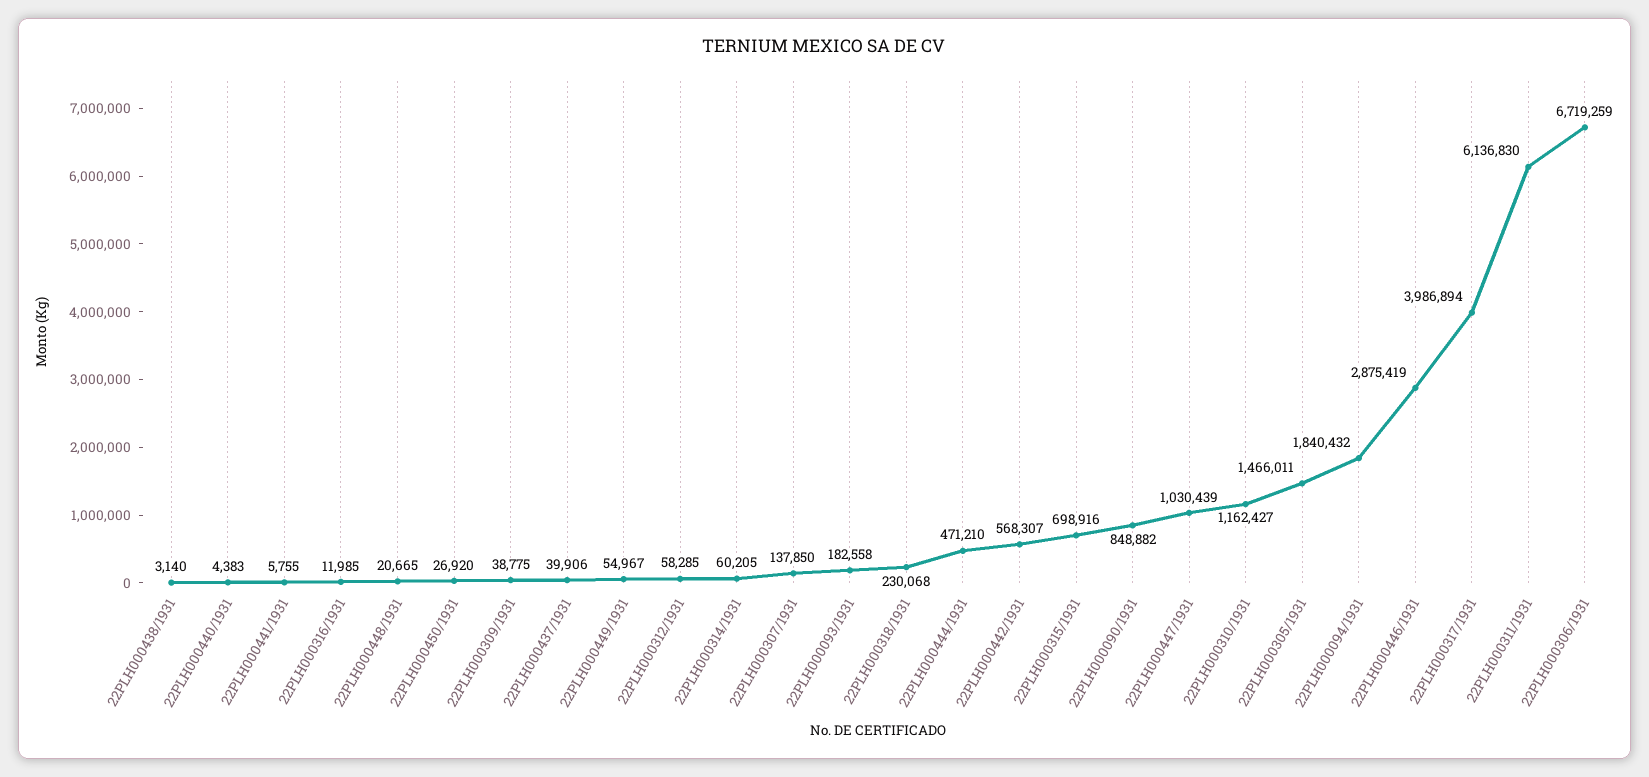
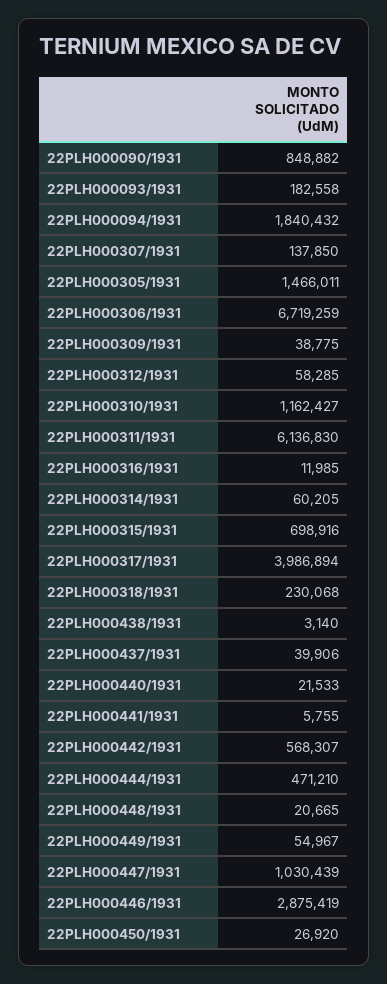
  {
    "22PLH000438/1931": 3140,
-   "22PLH000440/1931": 4383,
+   "22PLH000440/1931": 21533,
    "22PLH000441/1931": 5755,
    "22PLH000316/1931": 11985,
    "22PLH000448/1931": 20665,
    "22PLH000450/1931": 26920,
    "22PLH000309/1931": 38775,
    "22PLH000437/1931": 39906,
    "22PLH000449/1931": 54967,
    "22PLH000312/1931": 58285,
    "22PLH000314/1931": 60205,
    "22PLH000307/1931": 137850,
    "22PLH000093/1931": 182558,
    "22PLH000318/1931": 230068,
    "22PLH000444/1931": 471210,
    "22PLH000442/1931": 568307,
    "22PLH000315/1931": 698916,
    "22PLH000090/1931": 848882,
    "22PLH000447/1931": 1030439,
    "22PLH000310/1931": 1162427,
    "22PLH000305/1931": 1466011,
    "22PLH000094/1931": 1840432,
    "22PLH000446/1931": 2875419,
    "22PLH000317/1931": 3986894,
    "22PLH000311/1931": 6136830,
    "22PLH000306/1931": 6719259
  }

